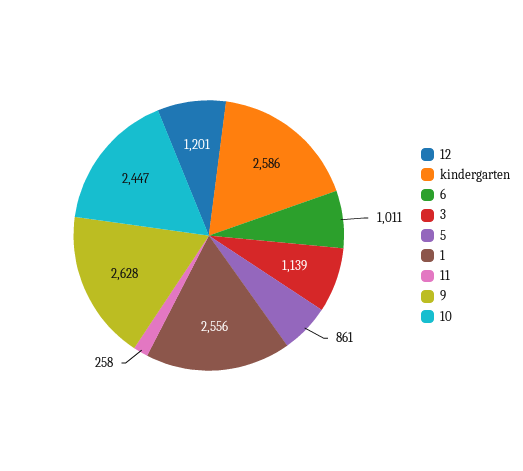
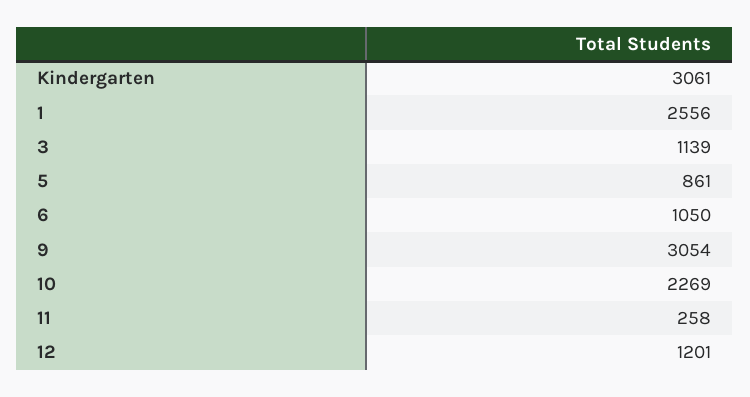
  {
    "12": 1201,
-   "kindergarten": 2586,
+   "kindergarten": 3061,
-   "6": 1011,
+   "6": 1050,
    "3": 1139,
    "5": 861,
    "1": 2556,
    "11": 258,
-   "9": 2628,
+   "9": 3054,
-   "10": 2447
+   "10": 2269
  }

